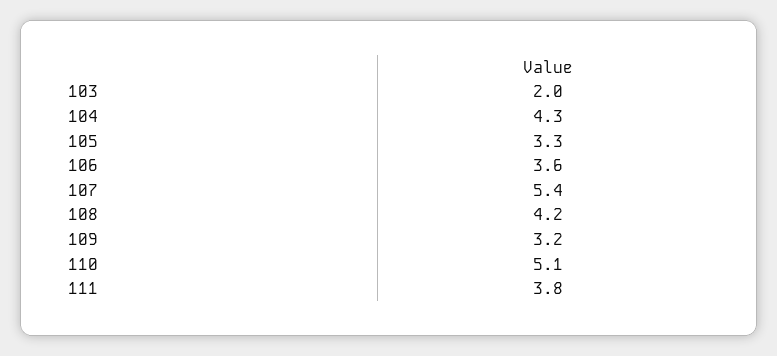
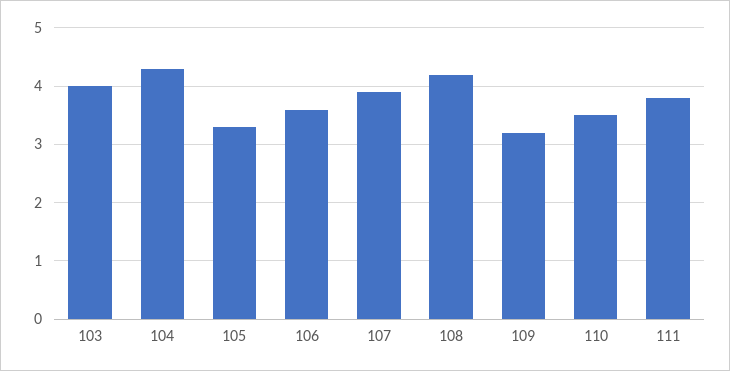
  {
-   "103": 2,
+   "103": 4,
    "104": 4.3,
    "105": 3.3,
    "106": 3.6,
-   "107": 5.4,
+   "107": 4,
    "108": 4.2,
    "109": 3.2,
-   "110": 5.1,
+   "110": 3.5,
    "111": 3.8
  }

